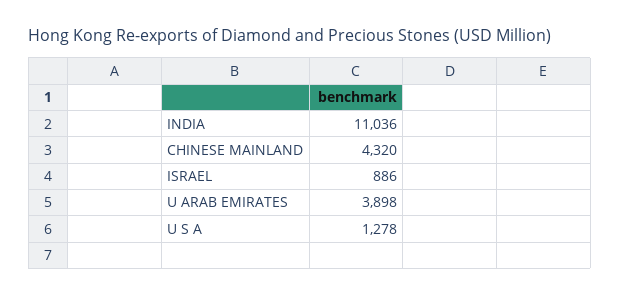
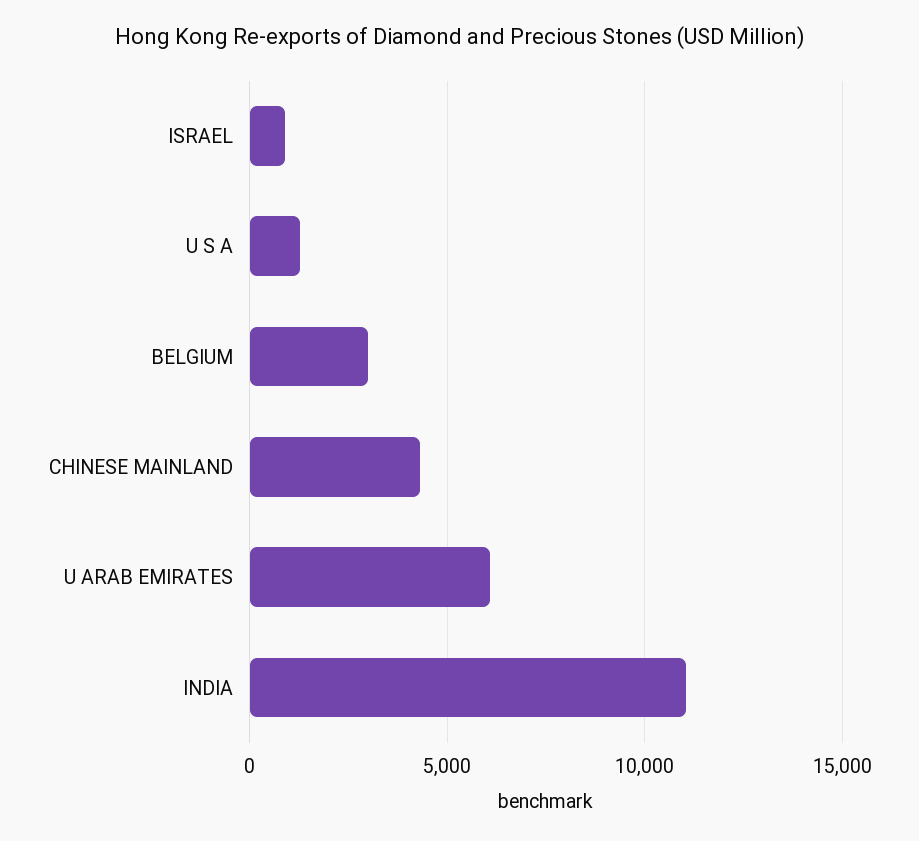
  {
    "INDIA": 11036,
    "CHINESE MAINLAND": 4320,
    "ISRAEL": 886,
-   "U ARAB EMIRATES": 3898,
+   "U ARAB EMIRATES": 6000,
-   "U S A": 1278
+   "U S A": 1278,
+   "BELGIUM": 3000
  }

